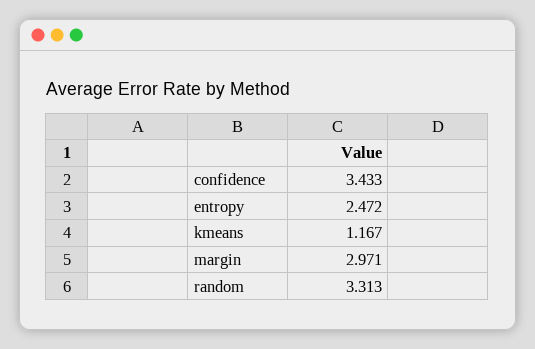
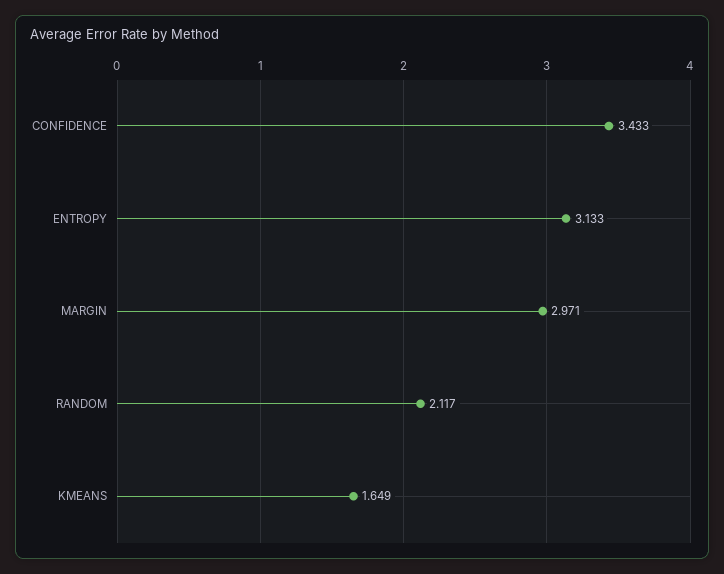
  {
    "confidence": 3.433,
-   "entropy": 2.472,
+   "entropy": 3.133,
-   "kmeans": 1.167,
+   "kmeans": 1.649,
    "margin": 2.971,
-   "random": 3.313
+   "random": 2.117
  }

